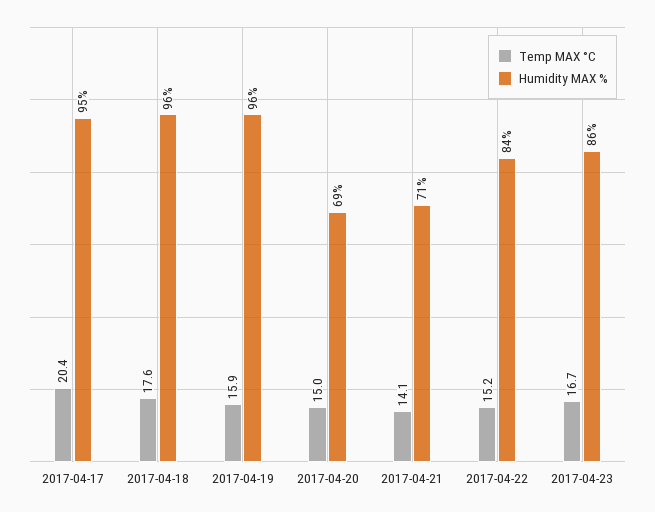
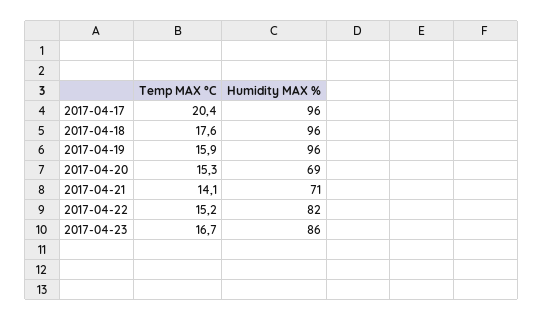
  {
    "Temp MAX °C": {
      "2017-04-17": 20.4,
      "2017-04-18": 17.6,
      "2017-04-19": 15.9,
-     "2017-04-20": 15,
+     "2017-04-20": 15.3,
      "2017-04-21": 14.1,
      "2017-04-22": 15.2,
      "2017-04-23": 16.7
    },
    "Humidity MAX %": {
-     "2017-04-17": 95,
+     "2017-04-17": 96,
      "2017-04-18": 96,
      "2017-04-19": 96,
      "2017-04-20": 69,
      "2017-04-21": 71,
-     "2017-04-22": 84,
+     "2017-04-22": 82,
      "2017-04-23": 86
    }
  }

